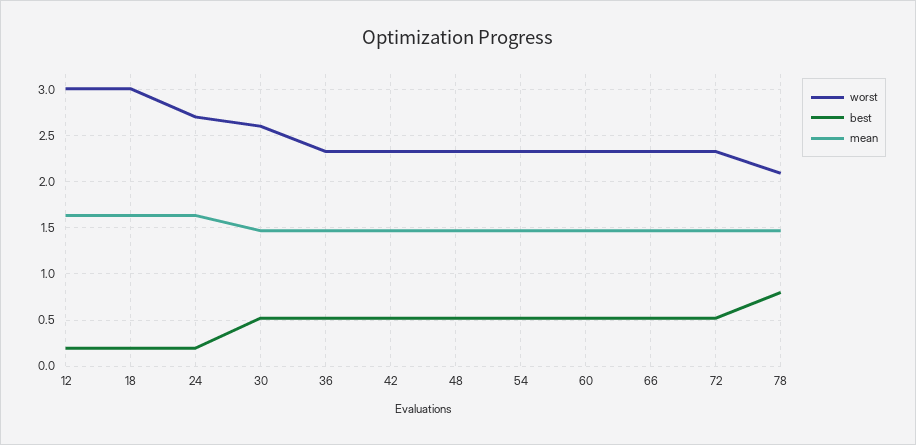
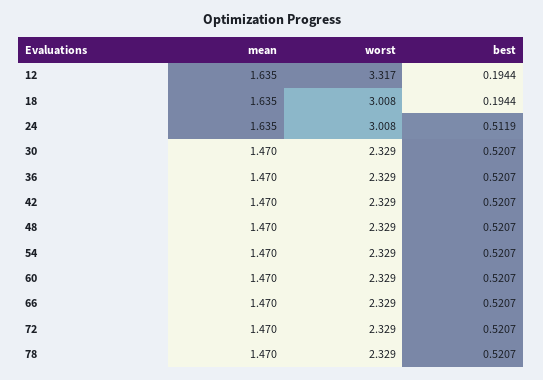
  {
    "worst": {
-     "12": 3,
+     "12": 3.317,
      "18": 3.008,
-     "24": 2.7,
+     "24": 3.008,
-     "30": 2.6,
+     "30": 2.329,
      "36": 2.329,
      "42": 2.329,
      "48": 2.329,
      "54": 2.329,
      "60": 2.329,
      "66": 2.329,
      "72": 2.329,
-     "78": 2.1
+     "78": 2.329
    },
    "best": {
      "12": 0.1944,
      "18": 0.1944,
-     "24": 0.2,
+     "24": 0.5119,
      "30": 0.5207,
      "36": 0.5207,
      "42": 0.5207,
      "48": 0.5207,
      "54": 0.5207,
      "60": 0.5207,
      "66": 0.5207,
      "72": 0.5207,
-     "78": 0.8
+     "78": 0.5207
    },
    "mean": {
      "12": 1.635,
      "18": 1.635,
      "24": 1.635,
      "30": 1.47,
      "36": 1.47,
      "42": 1.47,
      "48": 1.47,
      "54": 1.47,
      "60": 1.47,
      "66": 1.47,
      "72": 1.47,
      "78": 1.47
    }
  }

